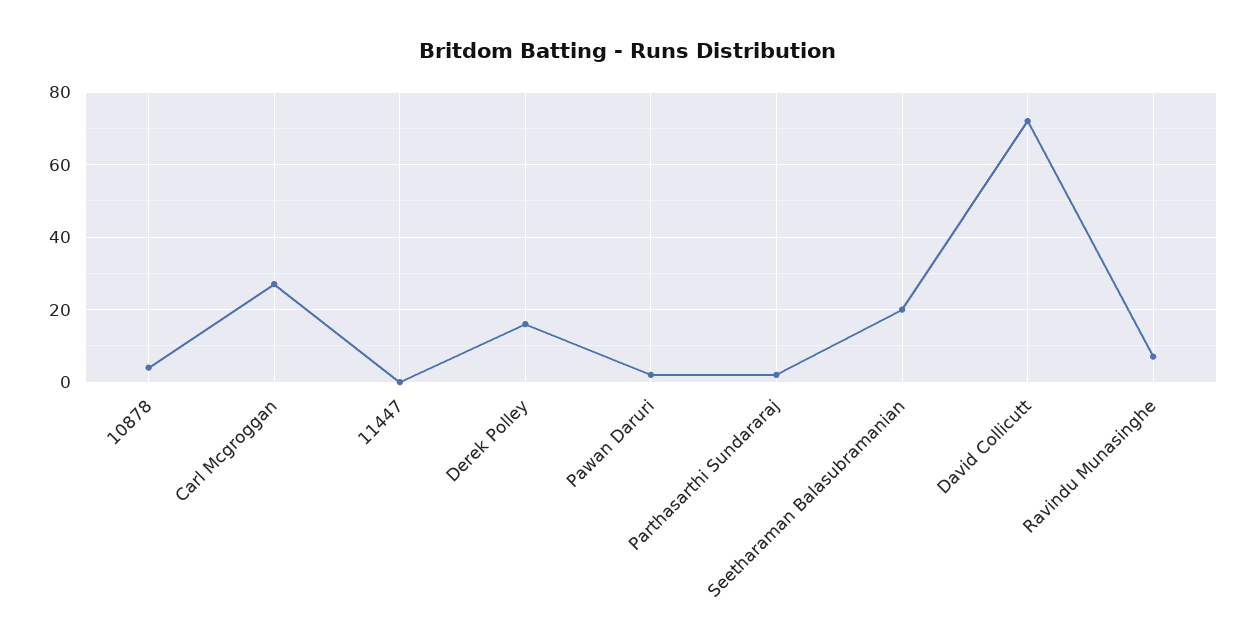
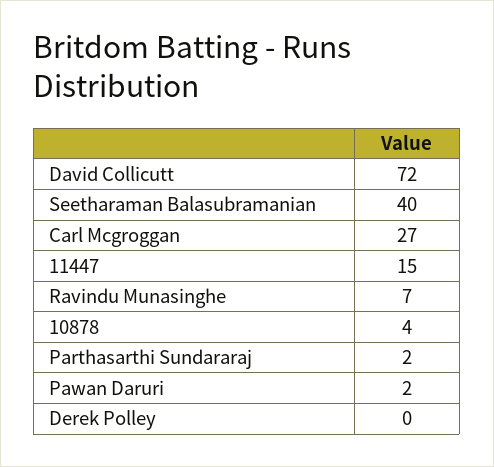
  {
    "10878": 4,
    "Carl Mcgroggan": 27,
-   "11447": 0,
+   "11447": 15,
-   "Derek Polley": 15,
+   "Derek Polley": 0,
    "Pawan Daruri": 2,
    "Parthasarthi Sundararaj": 2,
-   "Seetharaman Balasubramanian": 20,
+   "Seetharaman Balasubramanian": 40,
    "David Collicutt": 72,
    "Ravindu Munasinghe": 7
  }

